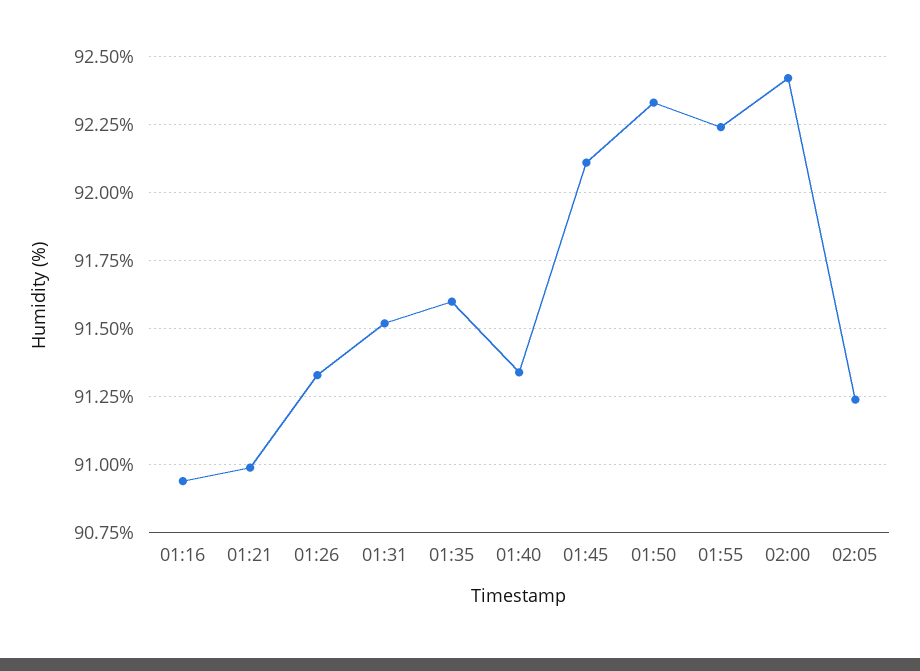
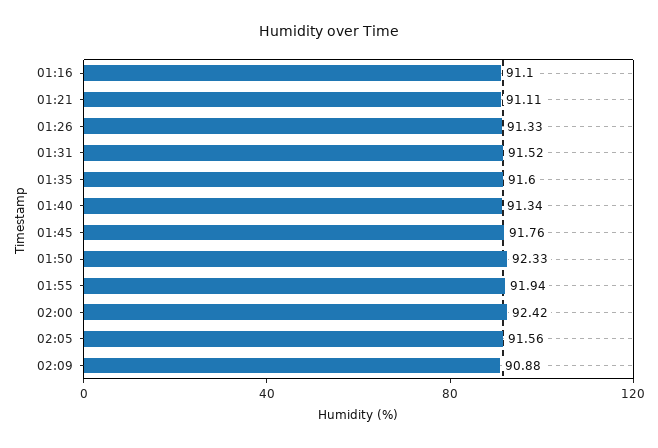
  {
-   "01:16": 90.95,
+   "01:16": 91.1,
-   "01:21": 91,
+   "01:21": 91.11,
    "01:26": 91.33,
    "01:31": 91.52,
    "01:35": 91.6,
    "01:40": 91.34,
-   "01:45": 92.1,
+   "01:45": 91.76,
    "01:50": 92.33,
-   "01:55": 92.25,
+   "01:55": 91.94,
    "02:00": 92.42,
-   "02:05": 91.25
+   "02:05": 91.56,
+   "02:09": 90.88
  }

